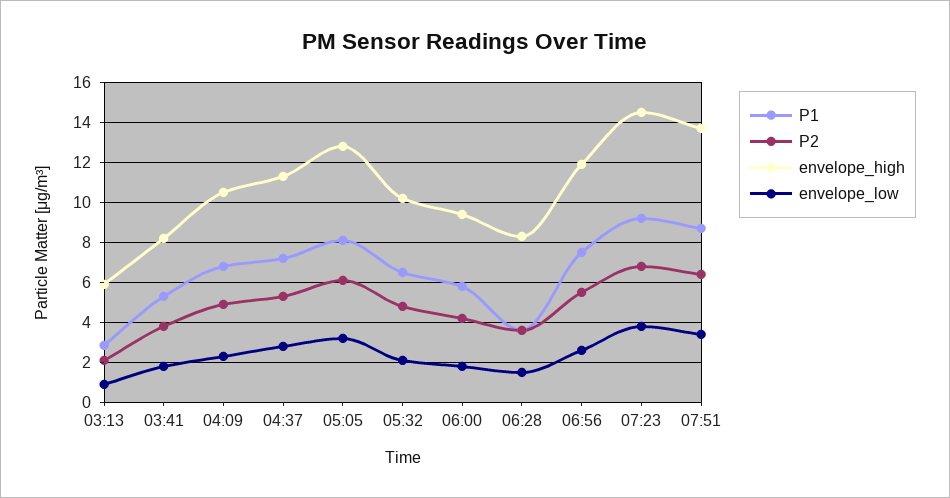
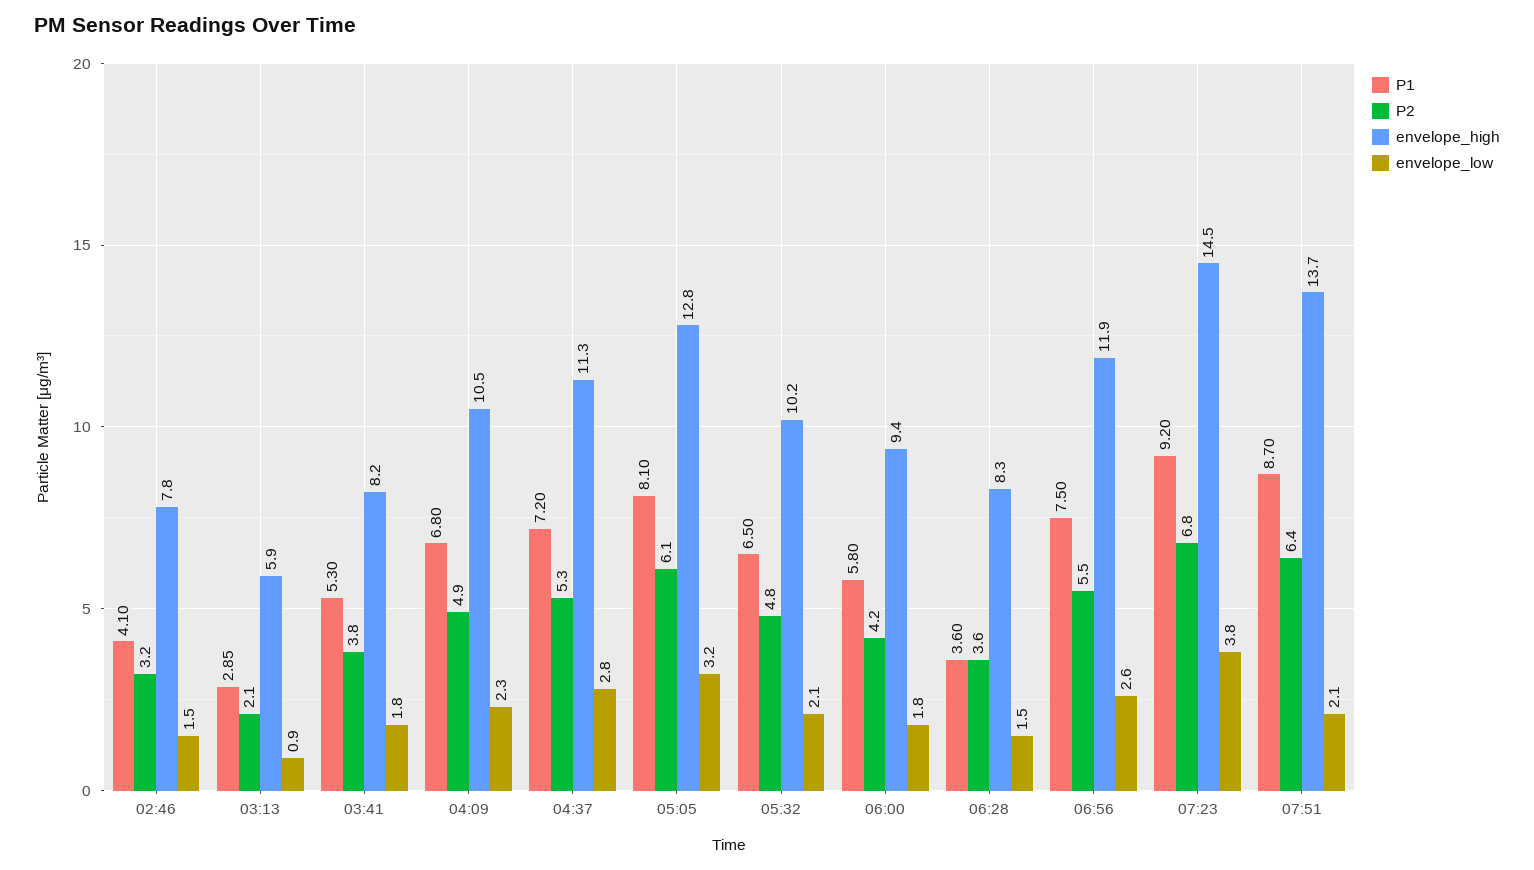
  {
    "P1": {
      "03:13": 2.85,
      "03:41": 5.3,
      "04:09": 6.8,
      "04:37": 7.2,
      "05:05": 8.1,
      "05:32": 6.5,
      "06:00": 5.8,
      "06:28": 3.6,
      "06:56": 7.5,
      "07:23": 9.2,
-     "07:51": 8.7
+     "07:51": 8.7,
+     "02:46": 4.1
    },
    "P2": {
      "03:13": 2.1,
      "03:41": 3.8,
      "04:09": 4.9,
      "04:37": 5.3,
      "05:05": 6.1,
      "05:32": 4.8,
      "06:00": 4.2,
      "06:28": 3.6,
      "06:56": 5.5,
      "07:23": 6.8,
-     "07:51": 6.4
+     "07:51": 6.4,
+     "02:46": 3.2
    },
    "envelope_high": {
      "03:13": 5.9,
      "03:41": 8.2,
      "04:09": 10.5,
      "04:37": 11.3,
      "05:05": 12.8,
      "05:32": 10.2,
      "06:00": 9.4,
      "06:28": 8.3,
      "06:56": 11.9,
      "07:23": 14.5,
-     "07:51": 13.7
+     "07:51": 13.7,
+     "02:46": 7.8
    },
    "envelope_low": {
      "03:13": 0.9,
      "03:41": 1.8,
      "04:09": 2.3,
      "04:37": 2.8,
      "05:05": 3.2,
      "05:32": 2.1,
      "06:00": 1.8,
      "06:28": 1.5,
      "06:56": 2.6,
      "07:23": 3.8,
-     "07:51": 3.5
+     "07:51": 2.1,
+     "02:46": 1.5
    }
  }

